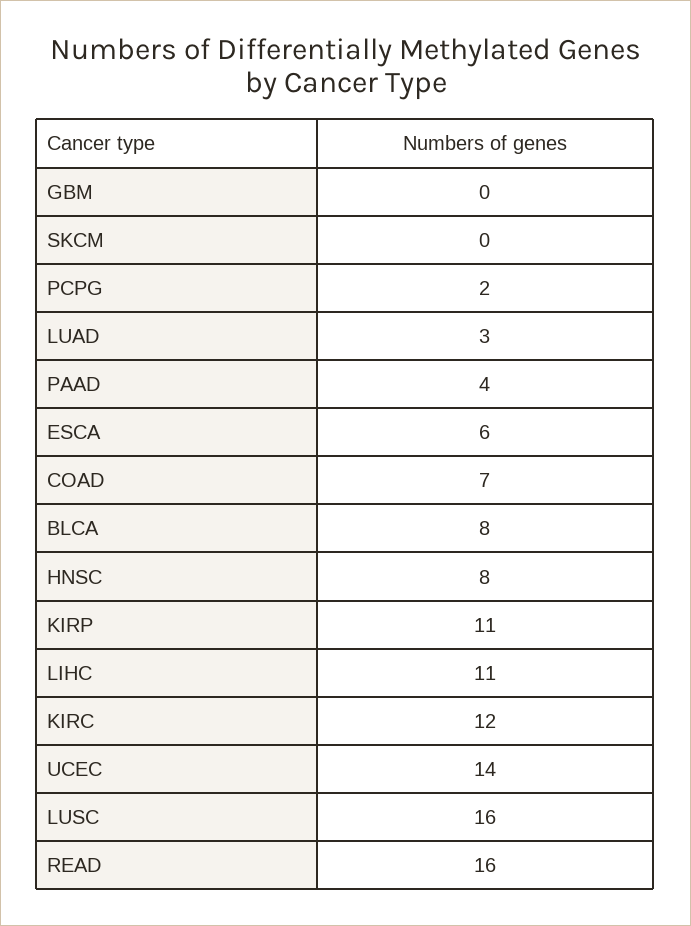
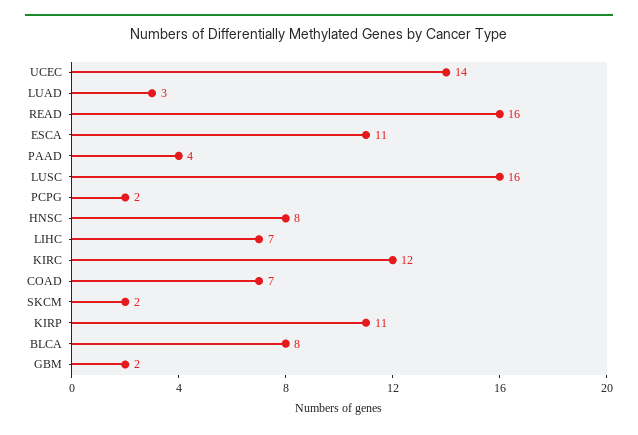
  {
-   "GBM": 0,
+   "GBM": 2,
-   "SKCM": 0,
+   "SKCM": 2,
    "PCPG": 2,
    "LUAD": 3,
    "PAAD": 4,
-   "ESCA": 6,
+   "ESCA": 11,
    "COAD": 7,
    "BLCA": 8,
    "HNSC": 8,
    "KIRP": 11,
-   "LIHC": 11,
+   "LIHC": 7,
    "KIRC": 12,
    "UCEC": 14,
    "LUSC": 16,
    "READ": 16
  }

